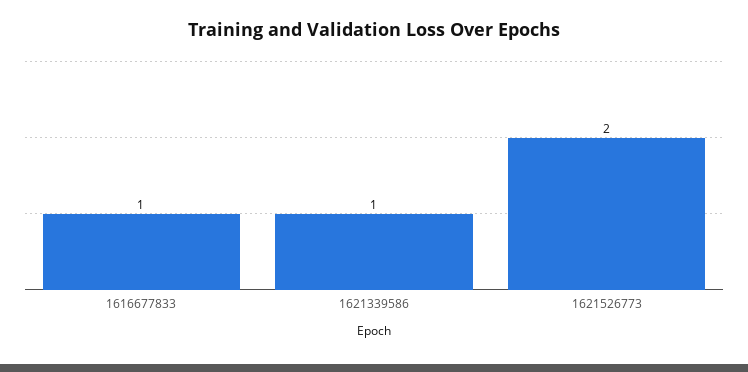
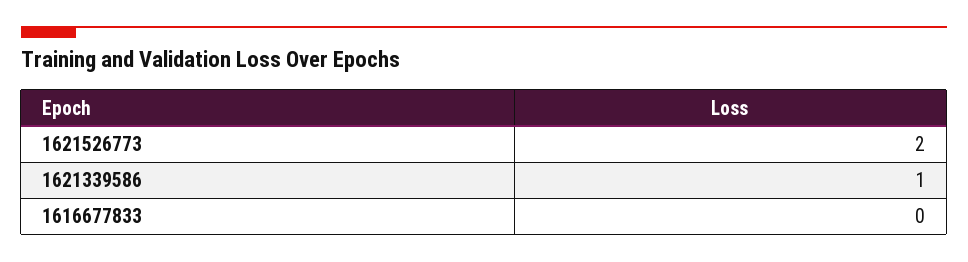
  {
-   "1616677833": 1,
+   "1616677833": 0,
    "1621339586": 1,
    "1621526773": 2
  }

